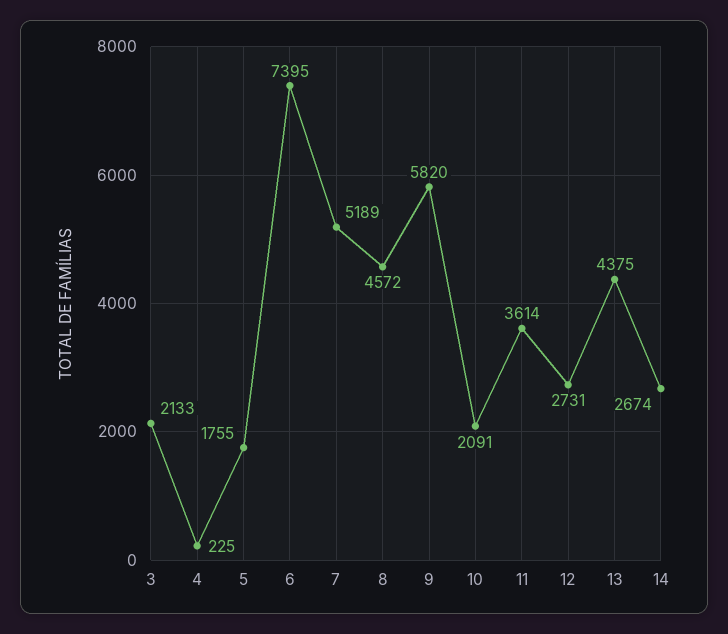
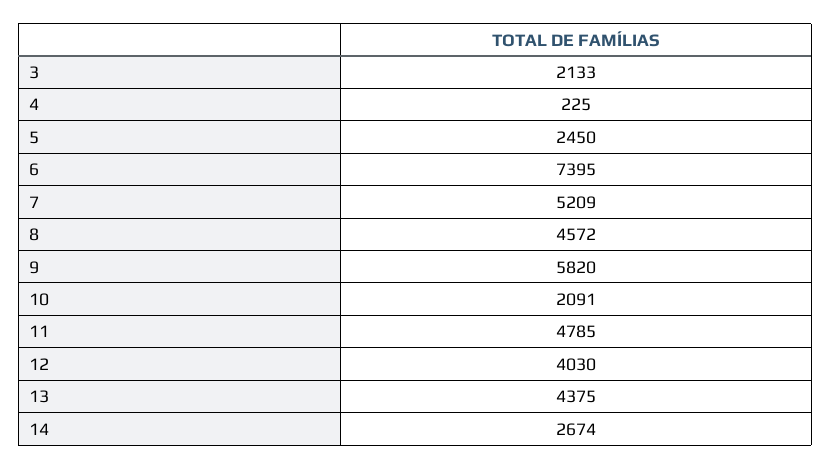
  {
    "3": 2133,
    "4": 225,
-   "5": 1755,
+   "5": 2450,
    "6": 7395,
-   "7": 5189,
+   "7": 5209,
    "8": 4572,
    "9": 5820,
    "10": 2091,
-   "11": 3614,
+   "11": 4785,
-   "12": 2731,
+   "12": 4030,
    "13": 4375,
    "14": 2674
  }

